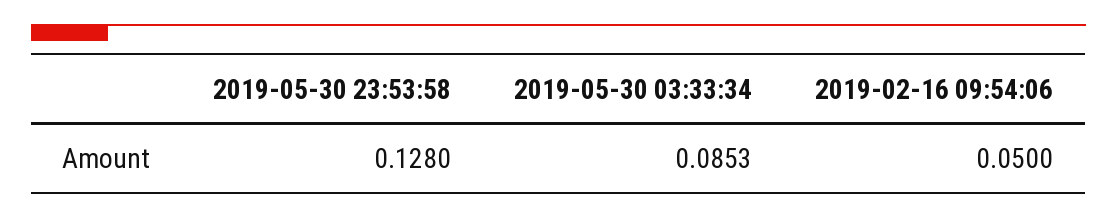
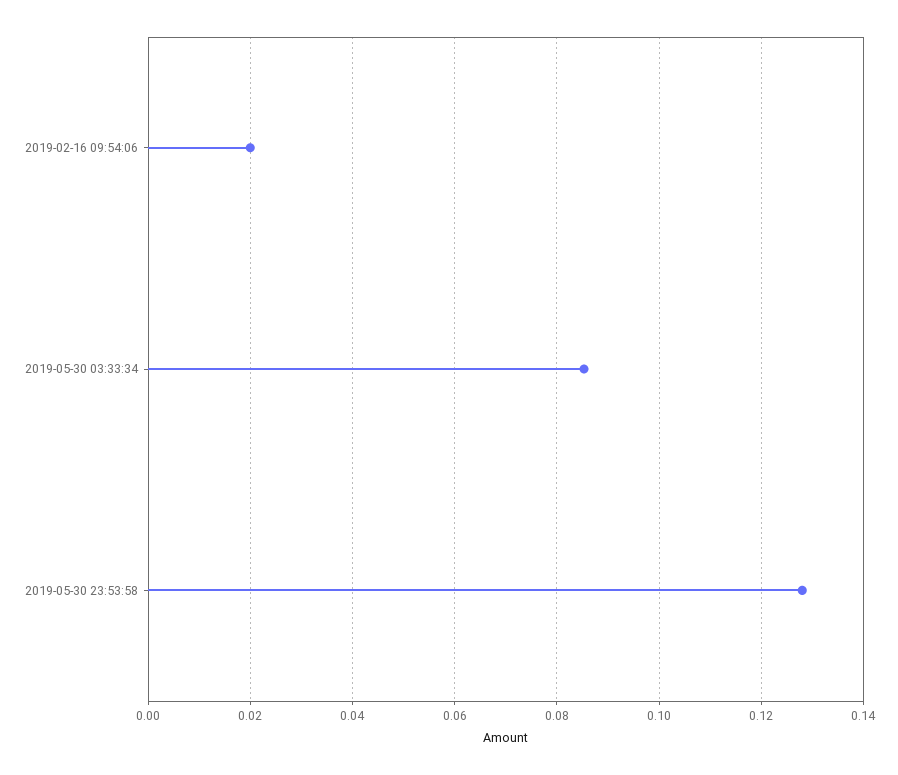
  {
    "2019-05-30 23:53:58": 0.128,
    "2019-05-30 03:33:34": 0.0853,
-   "2019-02-16 09:54:06": 0.05
+   "2019-02-16 09:54:06": 0.02
  }

